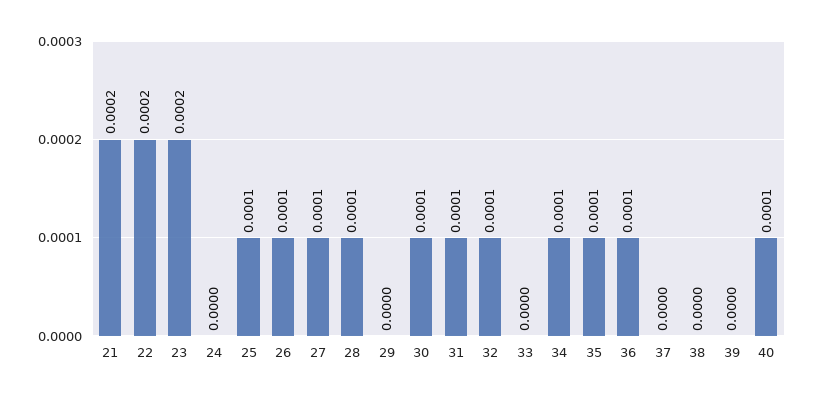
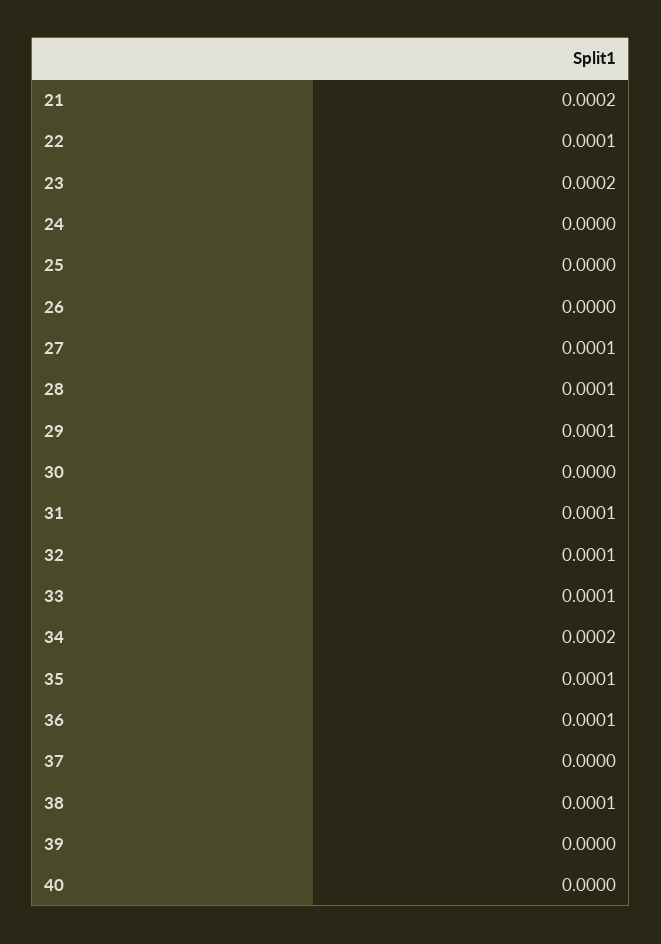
  {
    "21": 0.0002,
-   "22": 0.0002,
+   "22": 0.0001,
    "23": 0.0002,
    "24": 0,
-   "25": 0.0001,
+   "25": 0,
-   "26": 0.0001,
+   "26": 0,
    "27": 0.0001,
    "28": 0.0001,
-   "29": 0,
+   "29": 0.0001,
-   "30": 0.0001,
+   "30": 0,
    "31": 0.0001,
    "32": 0.0001,
-   "33": 0,
+   "33": 0.0001,
-   "34": 0.0001,
+   "34": 0.0002,
    "35": 0.0001,
    "36": 0.0001,
    "37": 0,
-   "38": 0,
+   "38": 0.0001,
    "39": 0,
-   "40": 0.0001
+   "40": 0
  }

